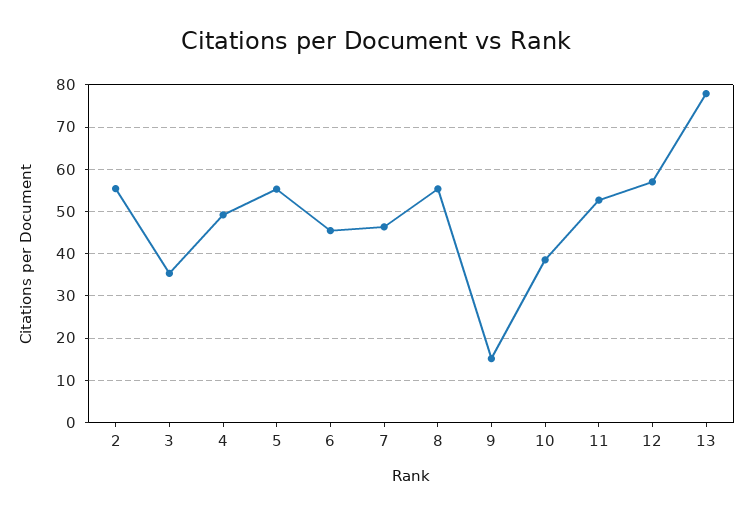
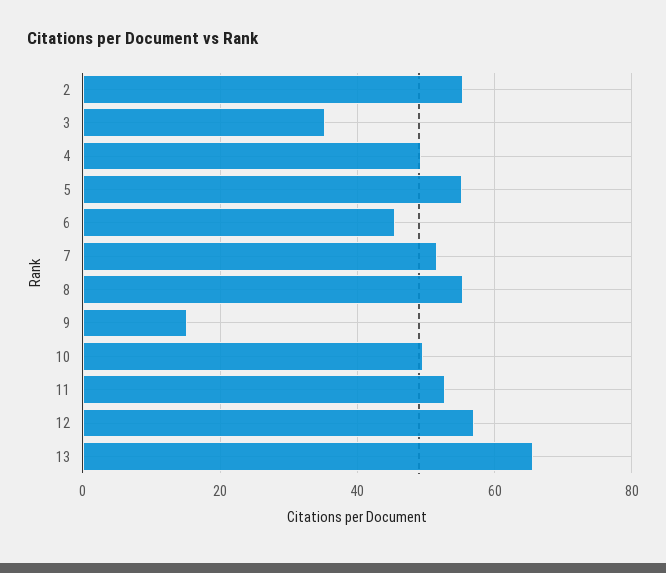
  {
    "2": 56,
    "3": 36,
    "4": 50,
    "5": 56,
    "6": 46,
-   "7": 46,
+   "7": 52,
    "8": 56,
    "9": 16,
-   "10": 38,
+   "10": 50,
    "11": 52,
    "12": 58,
-   "13": 78
+   "13": 66
  }

